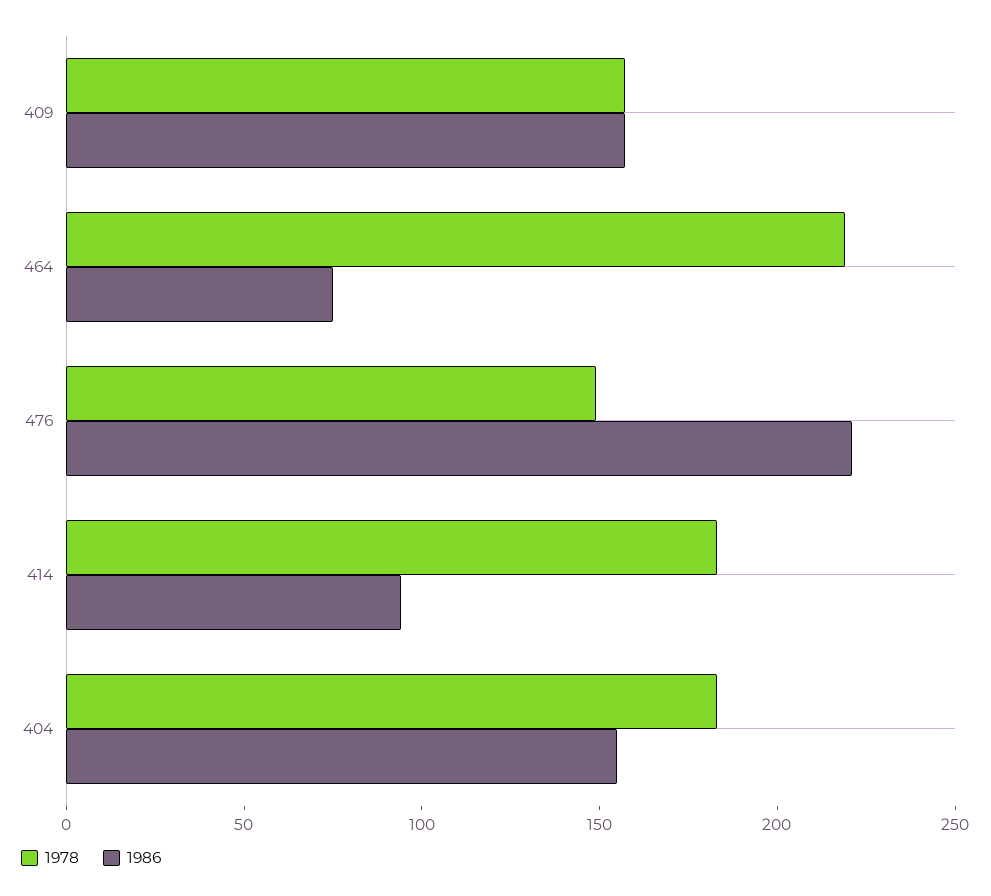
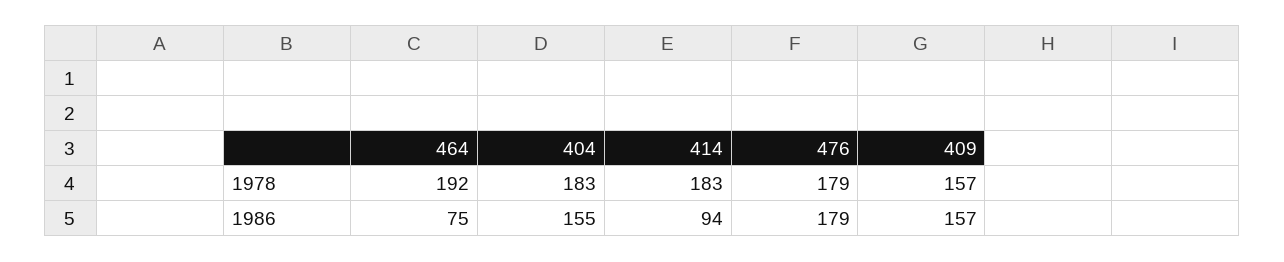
  {
    "1978": {
      "409": 157,
-     "464": 220,
+     "464": 192,
-     "476": 150,
+     "476": 179,
      "414": 183,
      "404": 183
    },
    "1986": {
      "409": 157,
      "464": 75,
-     "476": 220,
+     "476": 179,
      "414": 94,
      "404": 155
    }
  }

